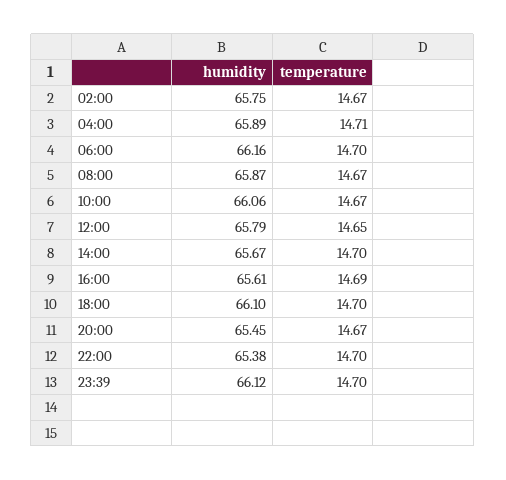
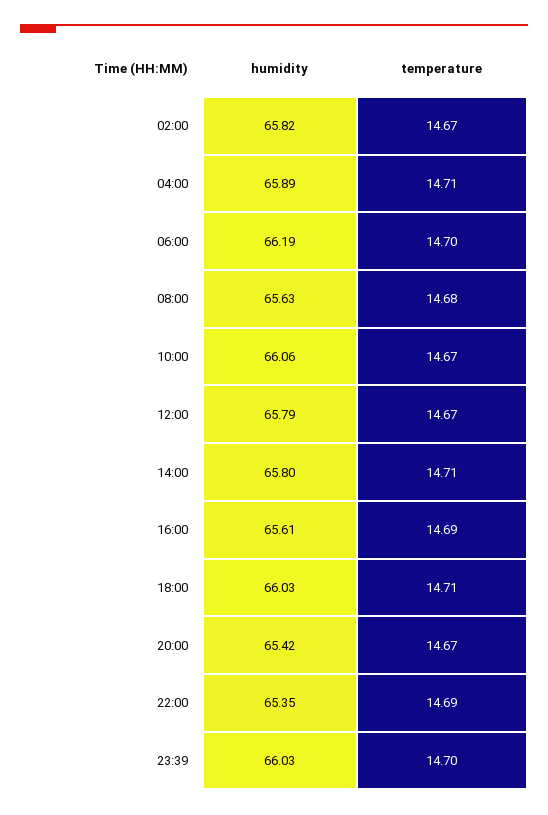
  {
    "humidity": {
-     "02:00": 65.75,
+     "02:00": 65.82,
      "04:00": 65.89,
-     "06:00": 66.16,
+     "06:00": 66.19,
-     "08:00": 65.87,
+     "08:00": 65.63,
      "10:00": 66.06,
      "12:00": 65.79,
-     "14:00": 65.67,
+     "14:00": 65.8,
      "16:00": 65.61,
-     "18:00": 66.1,
+     "18:00": 66.03,
-     "20:00": 65.45,
+     "20:00": 65.42,
-     "22:00": 65.38,
+     "22:00": 65.35,
-     "23:39": 66.12
+     "23:39": 66.03
    },
    "temperature": {
      "02:00": 14.67,
      "04:00": 14.71,
      "06:00": 14.7,
-     "08:00": 14.67,
+     "08:00": 14.68,
      "10:00": 14.67,
-     "12:00": 14.65,
+     "12:00": 14.67,
-     "14:00": 14.7,
+     "14:00": 14.71,
      "16:00": 14.69,
-     "18:00": 14.7,
+     "18:00": 14.71,
      "20:00": 14.67,
-     "22:00": 14.7,
+     "22:00": 14.69,
      "23:39": 14.7
    }
  }

